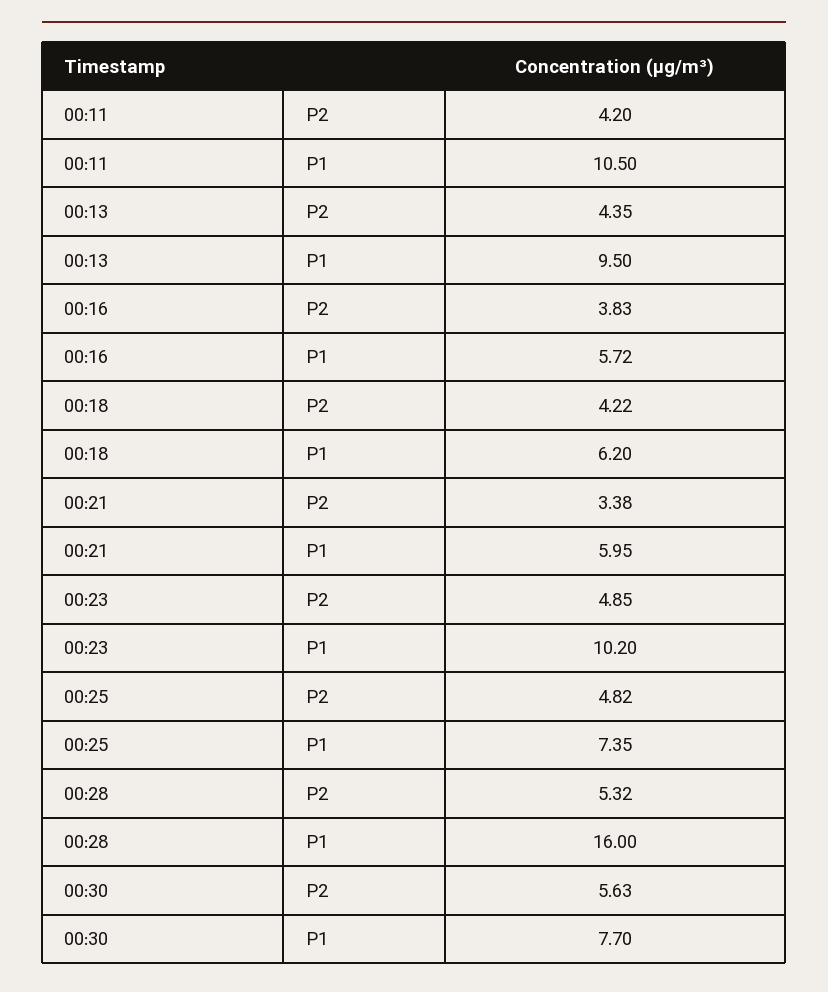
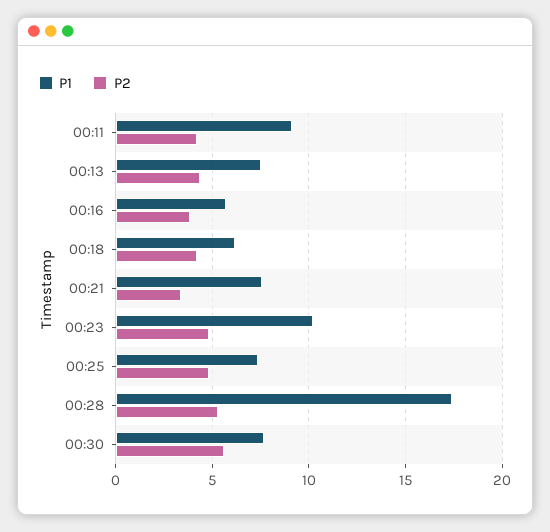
  {
    "P2": {
      "00:11": 4.2,
      "00:13": 4.35,
      "00:16": 3.83,
      "00:18": 4.22,
      "00:21": 3.38,
      "00:23": 4.85,
      "00:25": 4.82,
      "00:28": 5.32,
      "00:30": 5.63
    },
    "P1": {
-     "00:11": 10.5,
+     "00:11": 9,
-     "00:13": 9.5,
+     "00:13": 7.5,
      "00:16": 5.72,
      "00:18": 6.2,
-     "00:21": 5.95,
+     "00:21": 7.5,
      "00:23": 10.2,
      "00:25": 7.35,
-     "00:28": 16,
+     "00:28": 17.5,
      "00:30": 7.7
    }
  }

